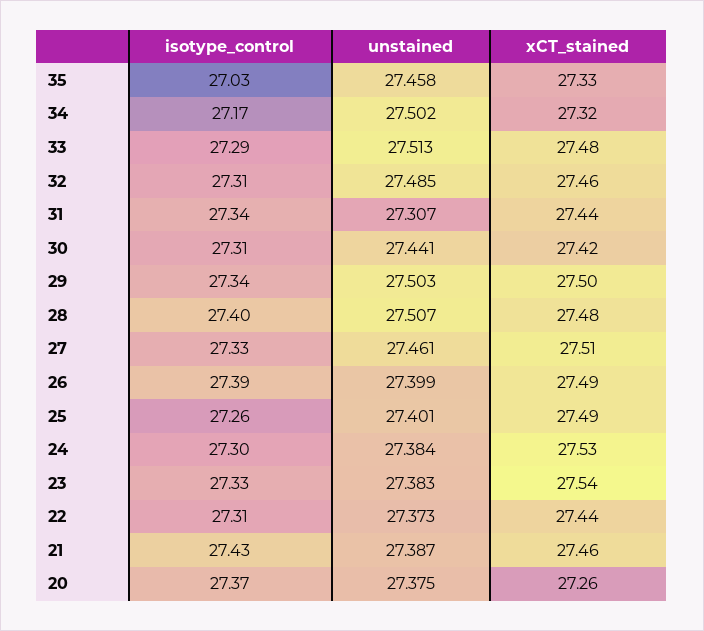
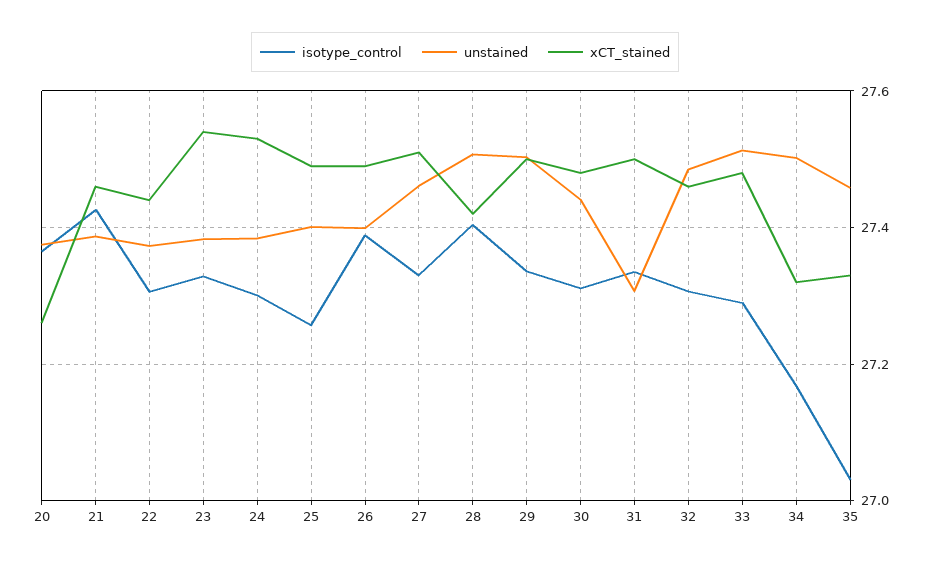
  {
    "isotype_control": {
      "35": 27.03,
      "34": 27.17,
      "33": 27.29,
      "32": 27.31,
      "31": 27.34,
      "30": 27.31,
      "29": 27.34,
      "28": 27.4,
      "27": 27.33,
      "26": 27.39,
      "25": 27.26,
      "24": 27.3,
      "23": 27.33,
      "22": 27.31,
      "21": 27.43,
      "20": 27.37
    },
    "unstained": {
      "35": 27.458,
      "34": 27.502,
      "33": 27.513,
      "32": 27.485,
      "31": 27.307,
      "30": 27.441,
      "29": 27.503,
      "28": 27.507,
      "27": 27.461,
      "26": 27.399,
      "25": 27.401,
      "24": 27.384,
      "23": 27.383,
      "22": 27.373,
      "21": 27.387,
      "20": 27.375
    },
    "xCT_stained": {
      "35": 27.33,
      "34": 27.32,
      "33": 27.48,
      "32": 27.46,
-     "31": 27.44,
+     "31": 27.5,
-     "30": 27.42,
+     "30": 27.48,
      "29": 27.5,
-     "28": 27.48,
+     "28": 27.42,
      "27": 27.51,
      "26": 27.49,
      "25": 27.49,
      "24": 27.53,
      "23": 27.54,
      "22": 27.44,
      "21": 27.46,
      "20": 27.26
    }
  }

